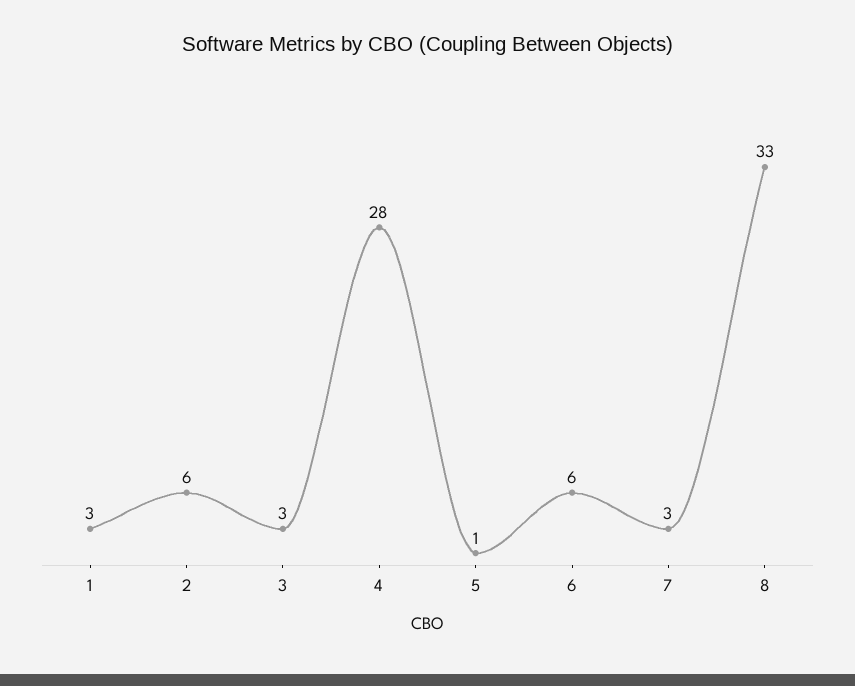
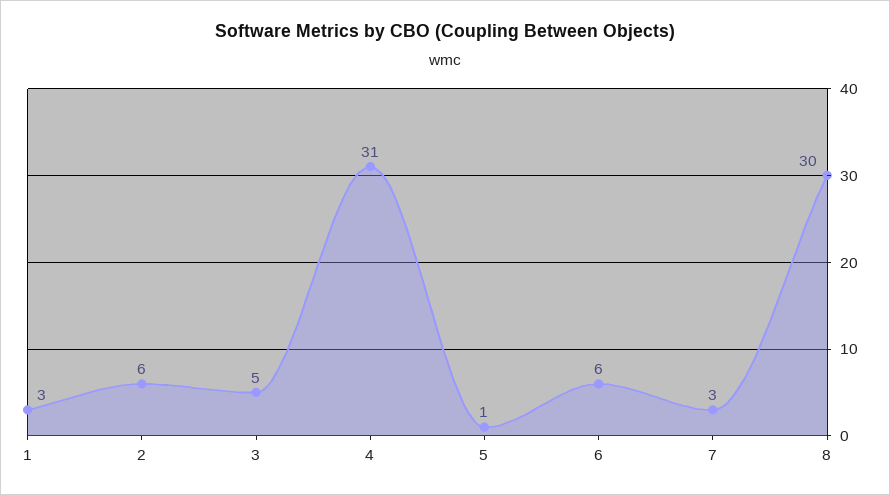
  {
    "1": 3,
    "2": 6,
-   "3": 3,
+   "3": 5,
-   "4": 28,
+   "4": 31,
    "5": 1,
    "6": 6,
    "7": 3,
-   "8": 33
+   "8": 30
  }

